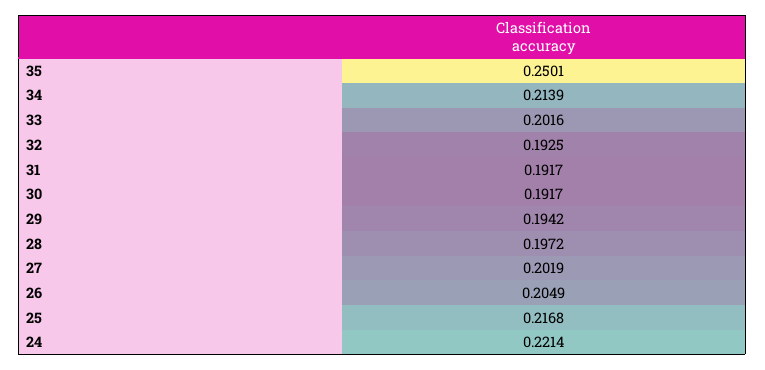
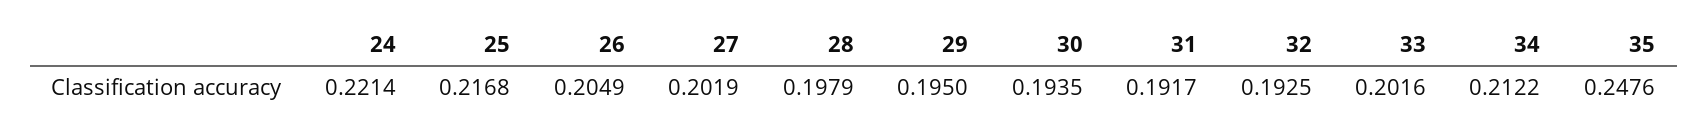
  {
-   "35": 0.2501,
+   "35": 0.2476,
-   "34": 0.2139,
+   "34": 0.2122,
    "33": 0.2016,
    "32": 0.1925,
    "31": 0.1917,
-   "30": 0.1917,
+   "30": 0.1935,
-   "29": 0.1942,
+   "29": 0.195,
-   "28": 0.1972,
+   "28": 0.1979,
    "27": 0.2019,
    "26": 0.2049,
    "25": 0.2168,
    "24": 0.2214
  }

